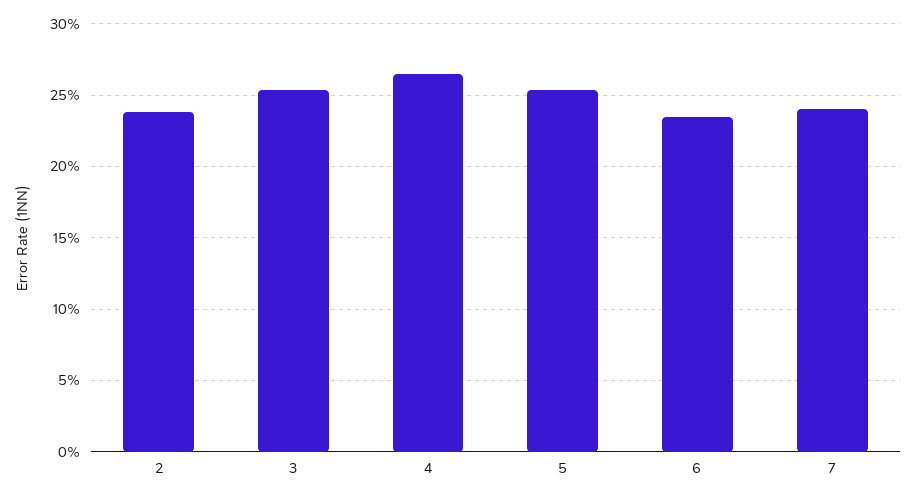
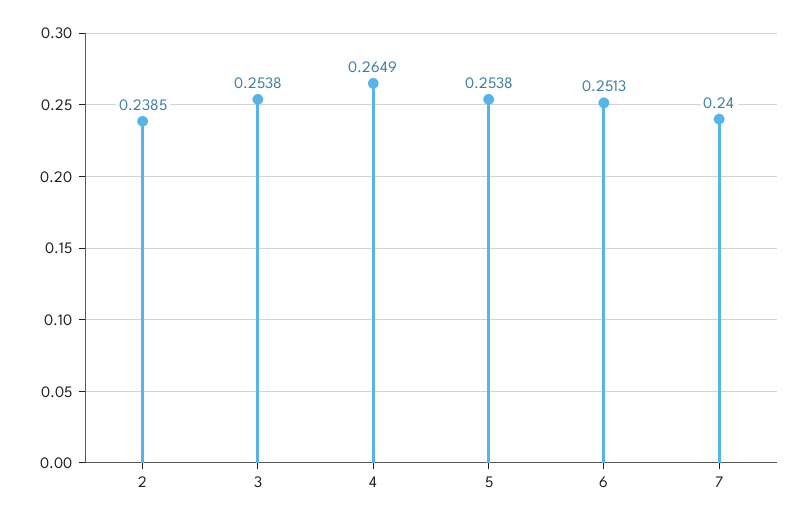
  {
    "2": 0.2385,
    "3": 0.2538,
    "4": 0.2649,
    "5": 0.2538,
-   "6": 0.235,
+   "6": 0.2513,
    "7": 0.24
  }

